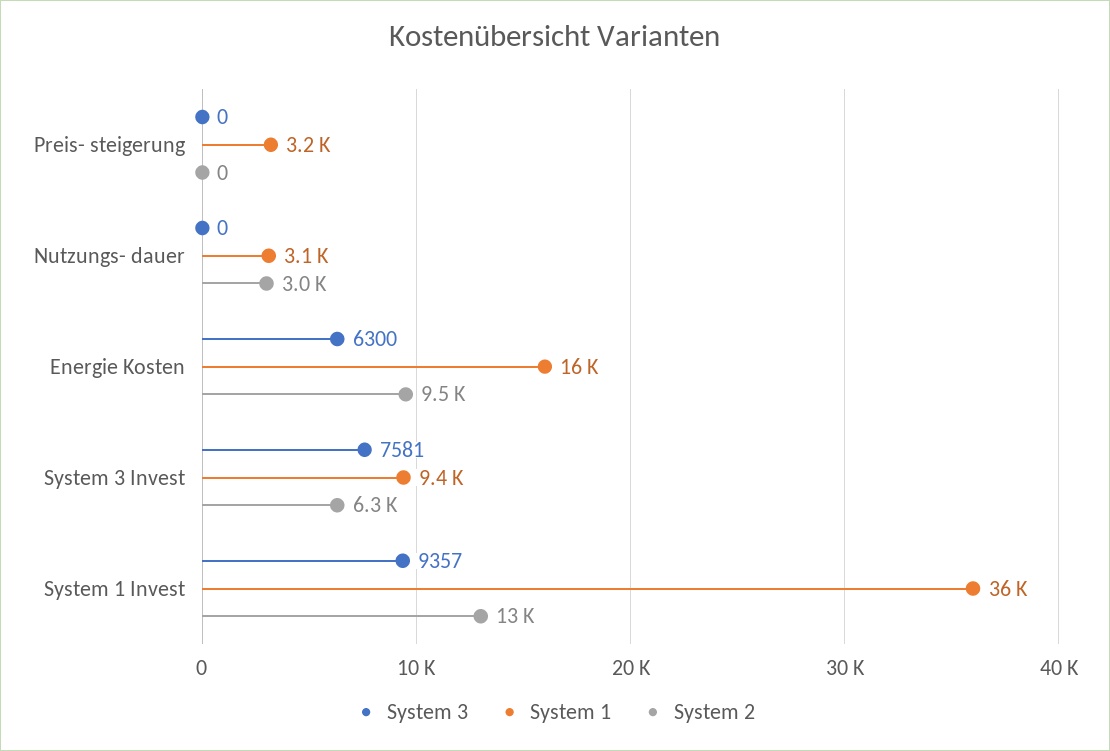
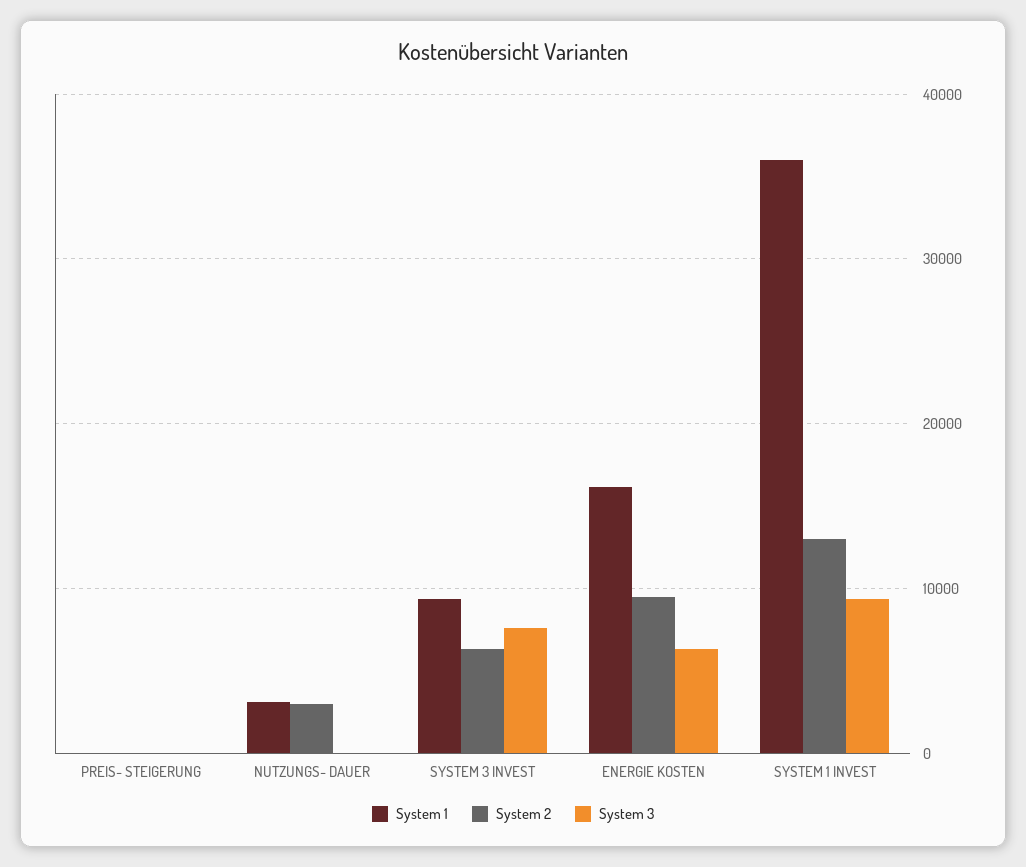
  {
    "System 3": {
      "Preis- steigerung": 0,
      "Nutzungs- dauer": 0,
      "Energie Kosten": 6300,
      "System 3 Invest": 7581,
      "System 1 Invest": 9357
    },
    "System 1": {
-     "Preis- steigerung": 3200,
+     "Preis- steigerung": 0,
      "Nutzungs- dauer": 3100,
      "Energie Kosten": 16000,
      "System 3 Invest": 9400,
      "System 1 Invest": 36000
    },
    "System 2": {
      "Preis- steigerung": 0,
      "Nutzungs- dauer": 3000,
      "Energie Kosten": 9500,
      "System 3 Invest": 6300,
      "System 1 Invest": 13000
    }
  }

